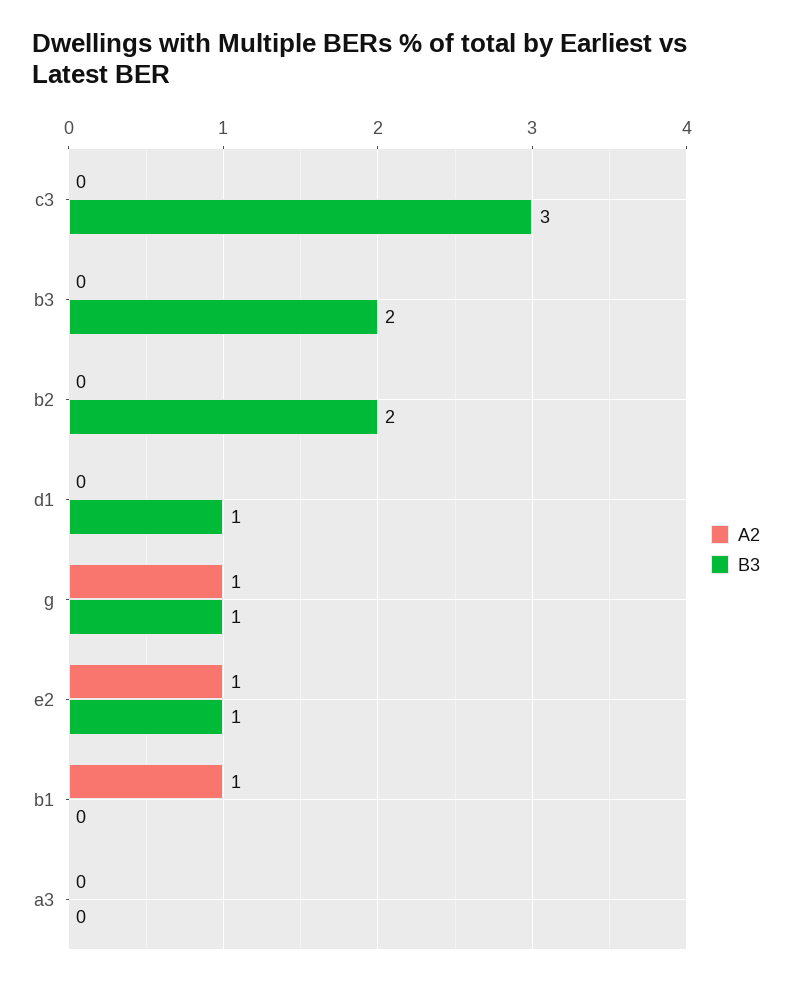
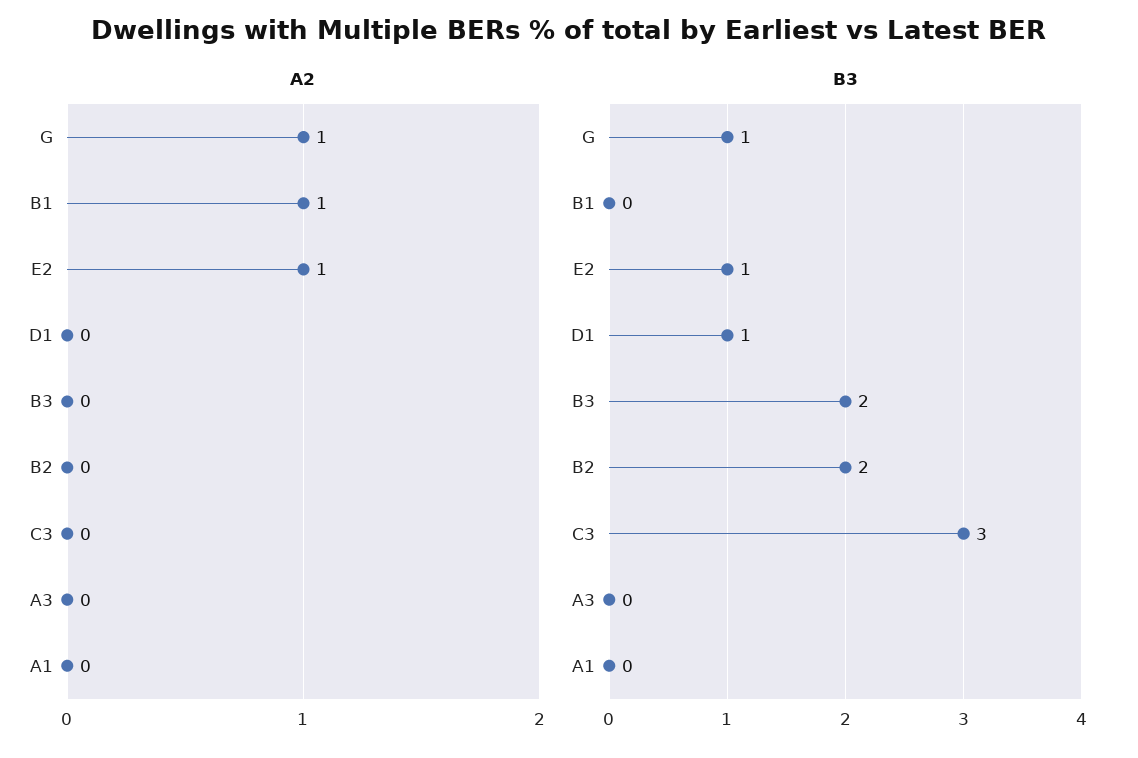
  {
    "A2": {
      "c3": 0,
      "b3": 0,
      "b2": 0,
      "d1": 0,
      "g": 1,
      "e2": 1,
      "b1": 1,
-     "a3": 0
+     "a3": 0,
+     "A1": 0
    },
    "B3": {
      "c3": 3,
      "b3": 2,
      "b2": 2,
      "d1": 1,
      "g": 1,
      "e2": 1,
      "b1": 0,
-     "a3": 0
+     "a3": 0,
+     "A1": 0
    }
  }

